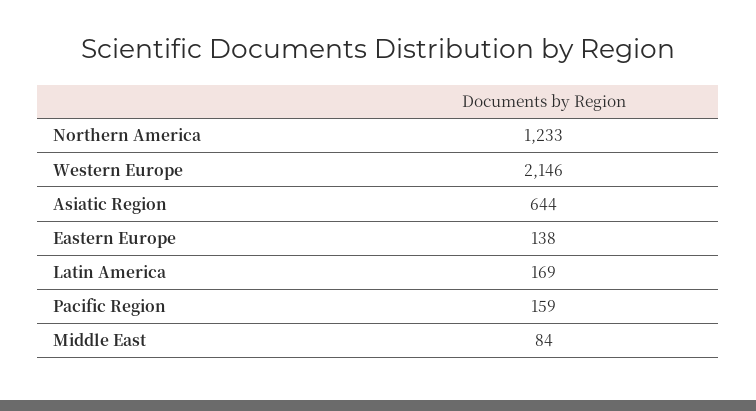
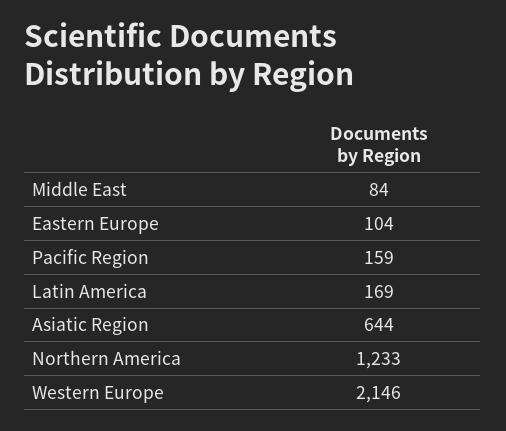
  {
    "Northern America": 1233,
    "Western Europe": 2146,
    "Asiatic Region": 644,
-   "Eastern Europe": 138,
+   "Eastern Europe": 104,
    "Latin America": 169,
    "Pacific Region": 159,
    "Middle East": 84
  }

